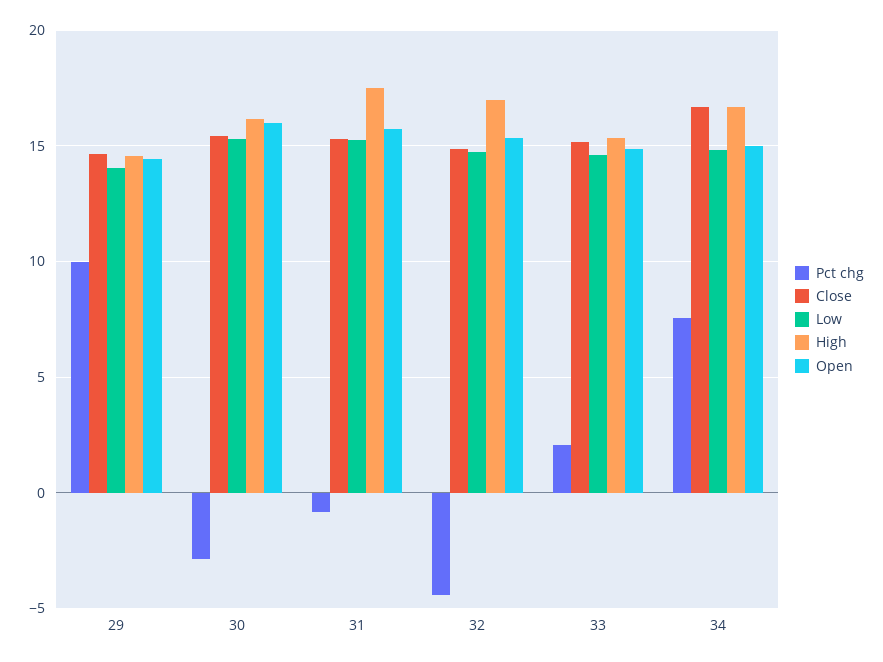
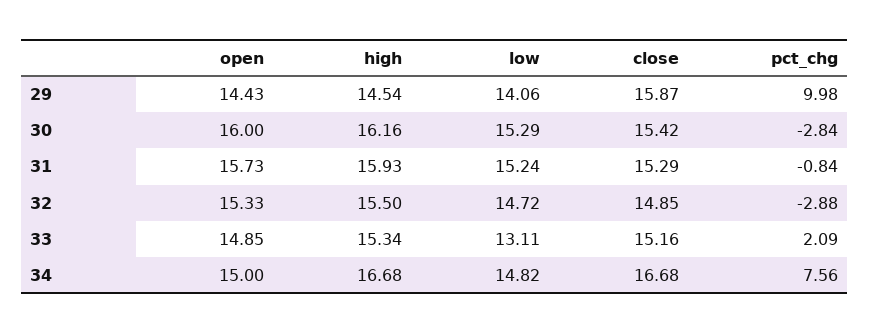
  {
    "Pct chg": {
      "29": 9.98,
      "30": -2.84,
      "31": -0.84,
-     "32": -4.5,
+     "32": -2.88,
      "33": 2.09,
      "34": 7.56
    },
    "Close": {
-     "29": 14.5,
+     "29": 15.87,
      "30": 15.42,
      "31": 15.29,
      "32": 14.85,
      "33": 15.16,
      "34": 16.68
    },
    "Low": {
      "29": 14.06,
      "30": 15.29,
      "31": 15.24,
      "32": 14.72,
-     "33": 14.5,
+     "33": 13.11,
      "34": 14.82
    },
    "High": {
      "29": 14.54,
      "30": 16.16,
-     "31": 17.5,
+     "31": 15.93,
-     "32": 17,
+     "32": 15.5,
      "33": 15.34,
      "34": 16.68
    },
    "Open": {
      "29": 14.43,
      "30": 16,
      "31": 15.73,
      "32": 15.33,
      "33": 14.85,
      "34": 15
    }
  }

